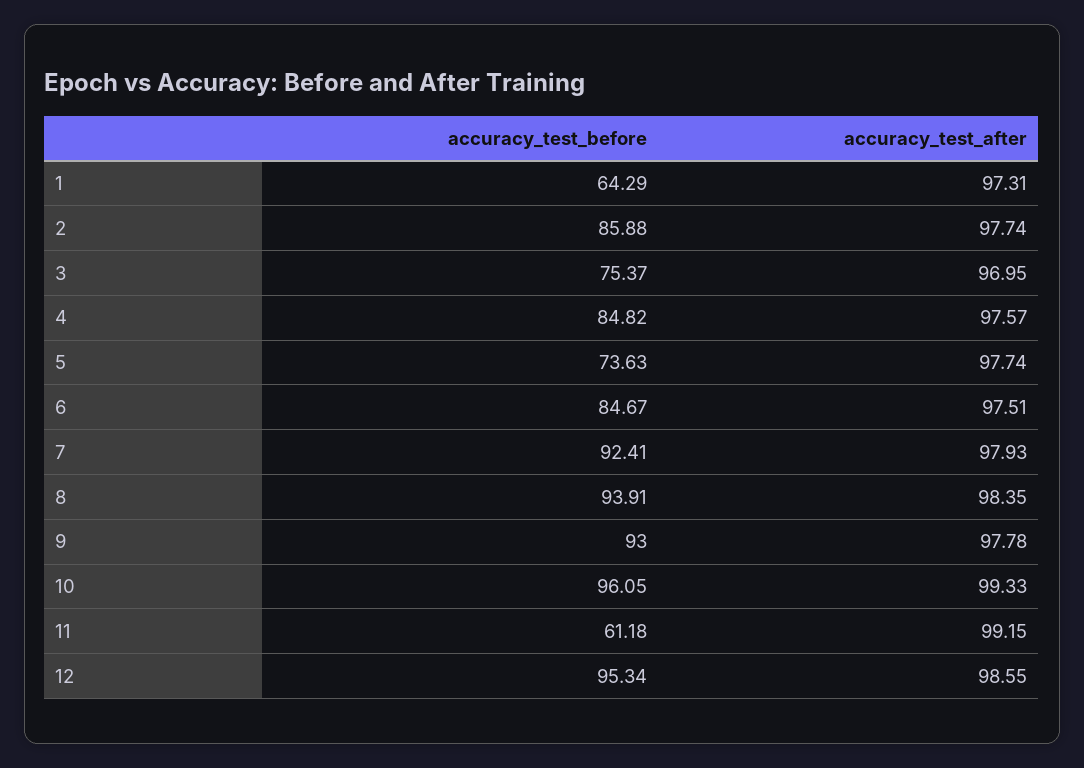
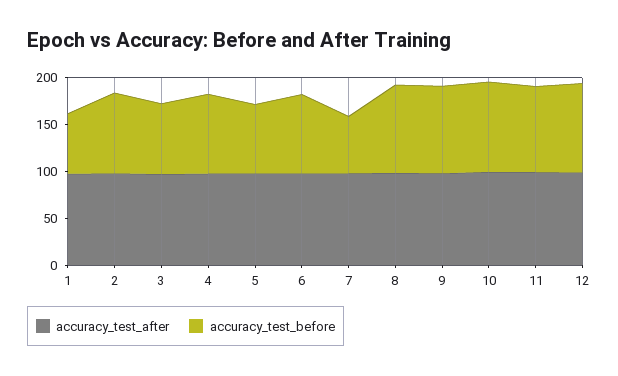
  {
    "accuracy_test_before": {
      "1": 64.29,
      "2": 85.88,
      "3": 75.37,
      "4": 84.82,
      "5": 73.63,
      "6": 84.67,
-     "7": 92.41,
+     "7": 60,
      "8": 93.91,
      "9": 93,
      "10": 96.05,
-     "11": 61.18,
+     "11": 90,
      "12": 95.34
    },
    "accuracy_test_after": {
      "1": 97.31,
      "2": 97.74,
      "3": 96.95,
      "4": 97.57,
      "5": 97.74,
      "6": 97.51,
      "7": 97.93,
      "8": 98.35,
      "9": 97.78,
      "10": 99.33,
      "11": 99.15,
      "12": 98.55
    }
  }

